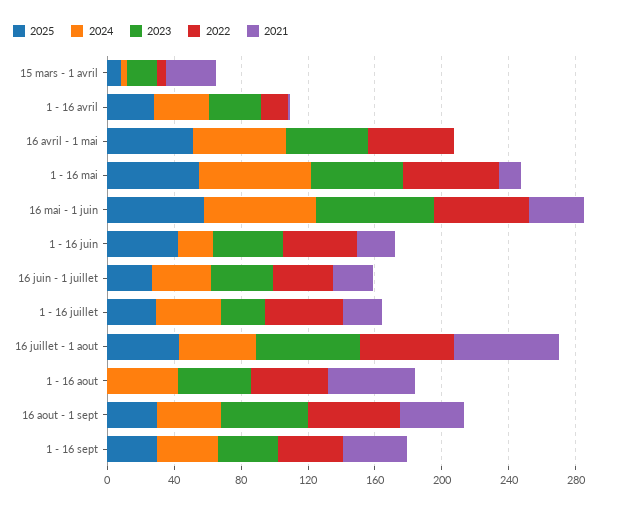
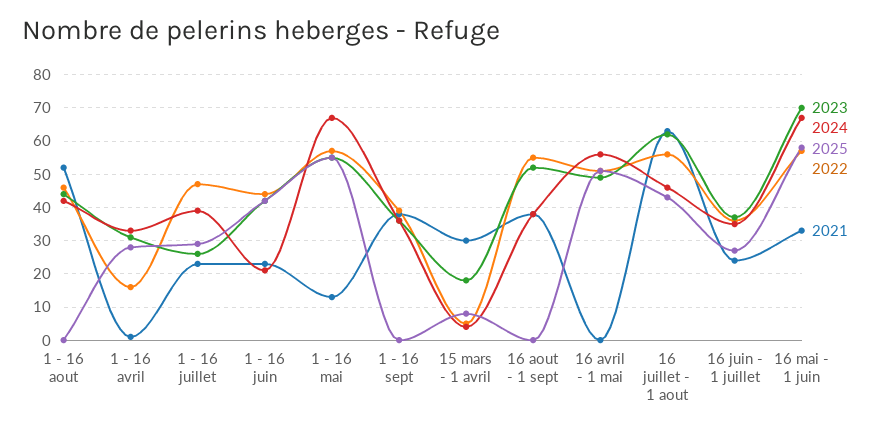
  {
    "2025": {
      "15 mars - 1 avril": 10,
      "1 - 16 avril": 30,
      "16 avril - 1 mai": 50,
      "1 - 16 mai": 55,
      "16 mai - 1 juin": 60,
      "1 - 16 juin": 40,
      "16 juin - 1 juillet": 25,
      "1 - 16 juillet": 30,
      "16 juillet - 1 aout": 45,
      "1 - 16 aout": 0,
-     "16 aout - 1 sept": 30,
+     "16 aout - 1 sept": 0,
-     "1 - 16 sept": 30
+     "1 - 16 sept": 0
    },
    "2024": {
      "15 mars - 1 avril": 5,
      "1 - 16 avril": 35,
      "16 avril - 1 mai": 55,
      "1 - 16 mai": 65,
      "16 mai - 1 juin": 65,
      "1 - 16 juin": 20,
      "16 juin - 1 juillet": 35,
      "1 - 16 juillet": 40,
      "16 juillet - 1 aout": 45,
      "1 - 16 aout": 40,
      "16 aout - 1 sept": 40,
      "1 - 16 sept": 35
    },
    "2023": {
      "15 mars - 1 avril": 20,
      "1 - 16 avril": 30,
      "16 avril - 1 mai": 50,
      "1 - 16 mai": 55,
      "16 mai - 1 juin": 70,
      "1 - 16 juin": 40,
      "16 juin - 1 juillet": 35,
      "1 - 16 juillet": 25,
      "16 juillet - 1 aout": 60,
      "1 - 16 aout": 45,
      "16 aout - 1 sept": 50,
      "1 - 16 sept": 35
    },
    "2022": {
      "15 mars - 1 avril": 5,
      "1 - 16 avril": 15,
      "16 avril - 1 mai": 50,
      "1 - 16 mai": 55,
      "16 mai - 1 juin": 55,
      "1 - 16 juin": 45,
      "16 juin - 1 juillet": 35,
      "1 - 16 juillet": 45,
      "16 juillet - 1 aout": 55,
      "1 - 16 aout": 45,
      "16 aout - 1 sept": 55,
      "1 - 16 sept": 40
    },
    "2021": {
      "15 mars - 1 avril": 30,
      "1 - 16 avril": 0,
      "16 avril - 1 mai": 0,
      "1 - 16 mai": 15,
      "16 mai - 1 juin": 35,
      "1 - 16 juin": 25,
      "16 juin - 1 juillet": 25,
      "1 - 16 juillet": 25,
      "16 juillet - 1 aout": 65,
      "1 - 16 aout": 50,
      "16 aout - 1 sept": 40,
      "1 - 16 sept": 40
    }
  }

